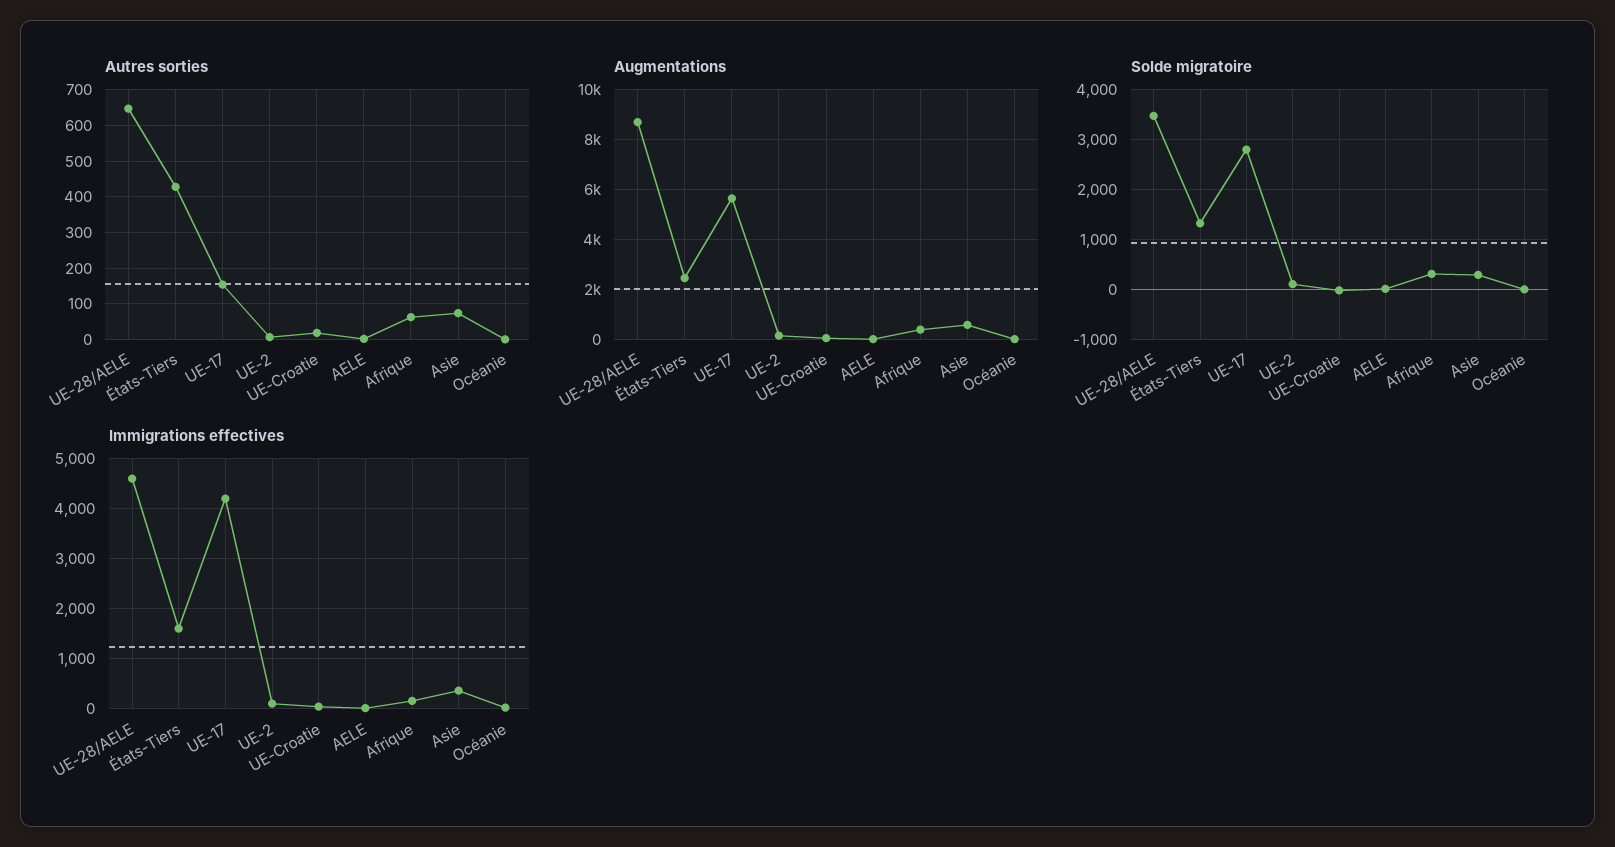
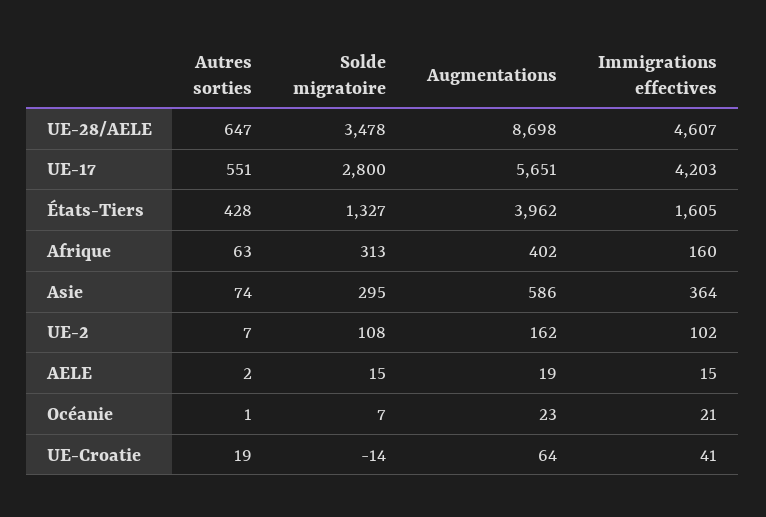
  {
    "Autres sorties": {
      "UE-28/AELE": 647,
      "États-Tiers": 428,
-     "UE-17": 160,
+     "UE-17": 551,
      "UE-2": 7,
      "UE-Croatie": 19,
      "AELE": 2,
      "Afrique": 63,
      "Asie": 74,
      "Océanie": 1
    },
    "Augmentations": {
      "UE-28/AELE": 8698,
-     "États-Tiers": 2500,
+     "États-Tiers": 3962,
      "UE-17": 5651,
      "UE-2": 162,
      "UE-Croatie": 64,
      "AELE": 19,
      "Afrique": 402,
      "Asie": 586,
      "Océanie": 23
    },
    "Solde migratoire": {
      "UE-28/AELE": 3478,
      "États-Tiers": 1327,
      "UE-17": 2800,
      "UE-2": 108,
      "UE-Croatie": -14,
      "AELE": 15,
      "Afrique": 313,
      "Asie": 295,
      "Océanie": 7
    },
    "Immigrations effectives": {
      "UE-28/AELE": 4607,
      "États-Tiers": 1605,
      "UE-17": 4203,
      "UE-2": 102,
      "UE-Croatie": 41,
      "AELE": 15,
      "Afrique": 160,
      "Asie": 364,
      "Océanie": 21
    }
  }

